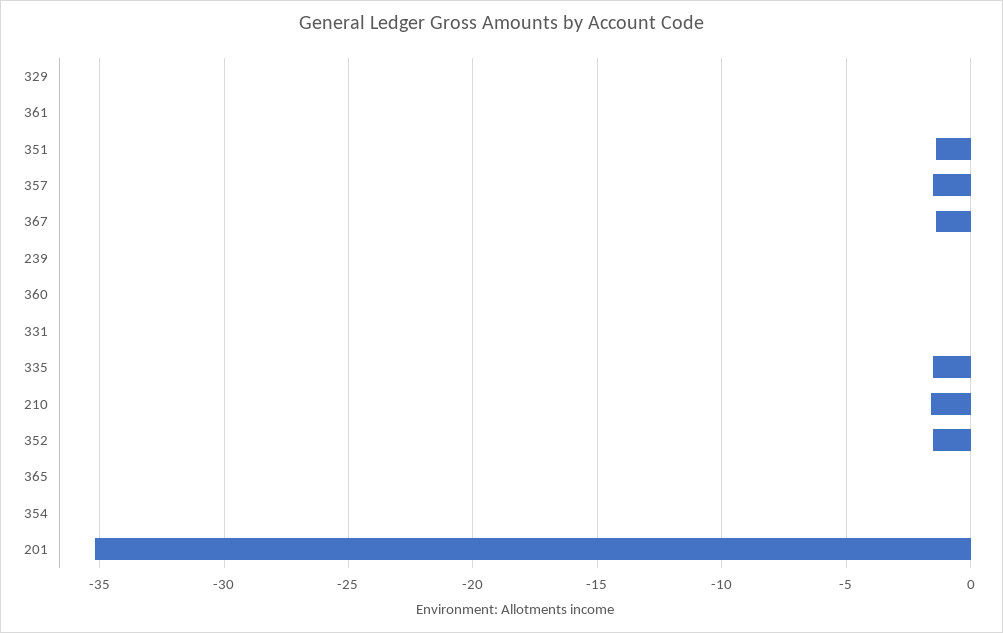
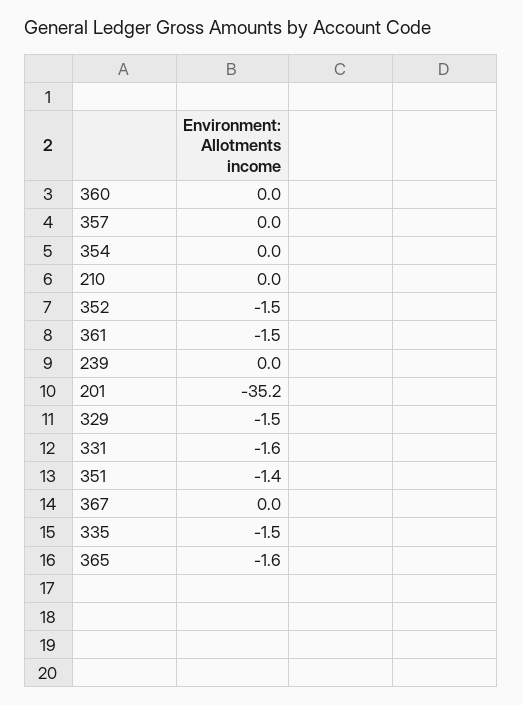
  {
-   "329": 0,
+   "329": -1.5,
-   "361": 0,
+   "361": -1.5,
    "351": -1.4,
-   "357": -1.5,
+   "357": 0,
-   "367": -1.5,
+   "367": 0,
    "239": 0,
    "360": 0,
-   "331": 0,
+   "331": -1.6,
    "335": -1.5,
-   "210": -1.5,
+   "210": 0,
    "352": -1.5,
-   "365": 0,
+   "365": -1.6,
    "354": 0,
    "201": -35.2
  }

